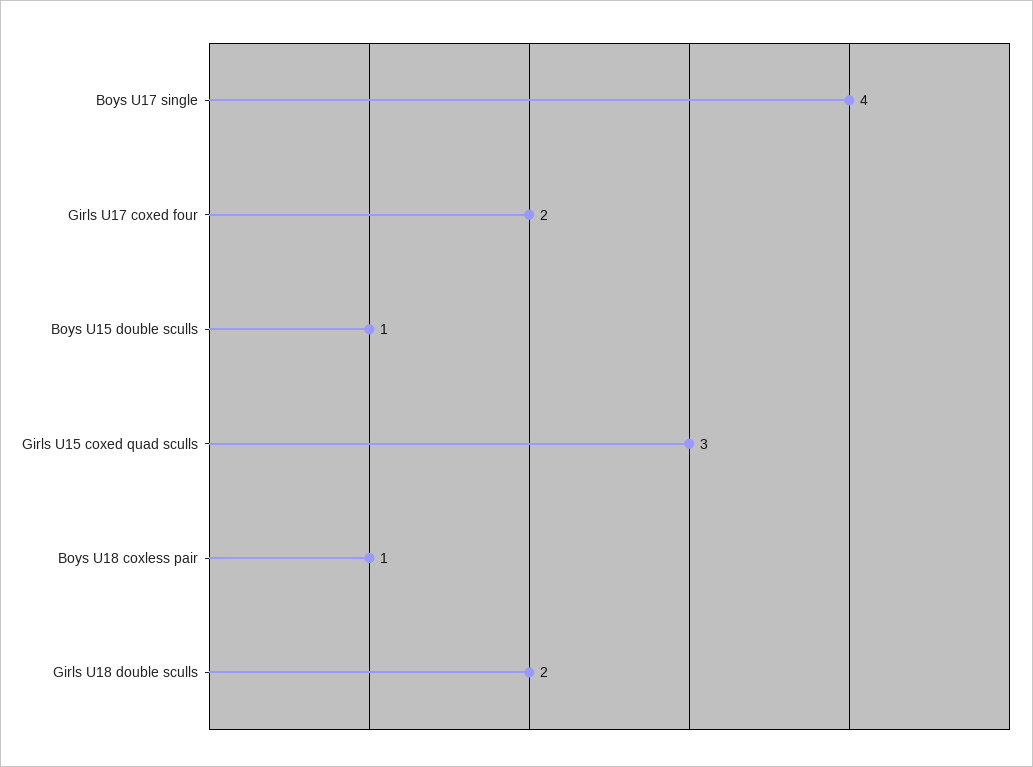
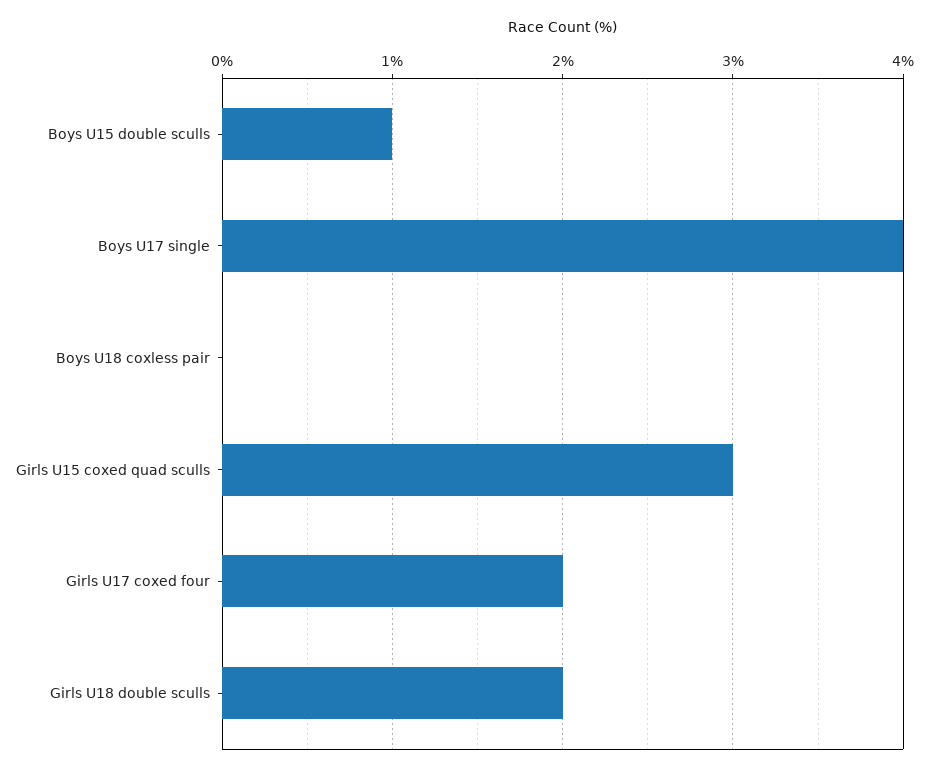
  {
    "Boys U17 single": 4,
    "Girls U17 coxed four": 2,
    "Boys U15 double sculls": 1,
    "Girls U15 coxed quad sculls": 3,
-   "Boys U18 coxless pair": 1,
+   "Boys U18 coxless pair": 0,
    "Girls U18 double sculls": 2
  }

